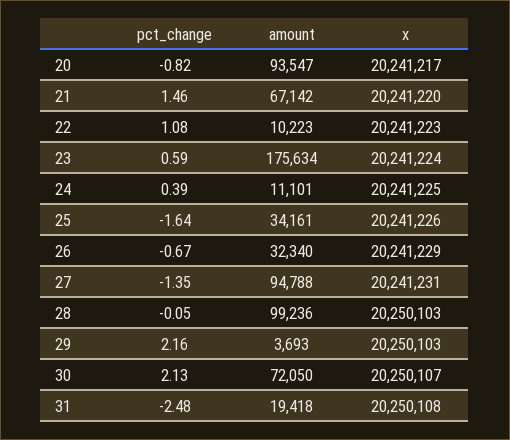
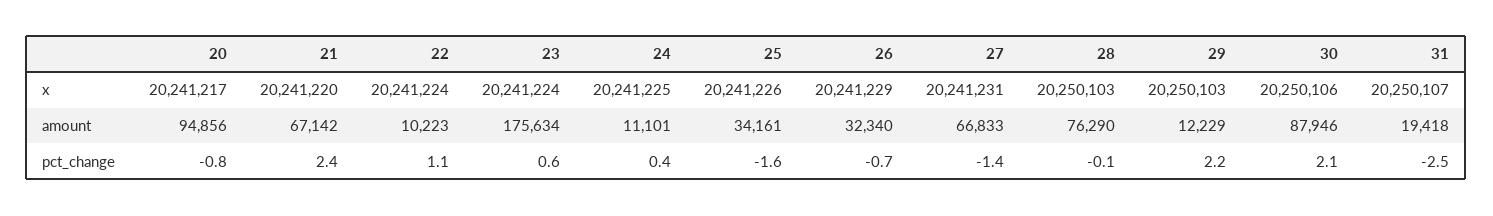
  {
    "pct_change": {
      "20": -0.82,
-     "21": 1.46,
+     "21": 2.4,
      "22": 1.08,
      "23": 0.59,
      "24": 0.39,
      "25": -1.64,
      "26": -0.67,
      "27": -1.35,
      "28": -0.05,
      "29": 2.16,
      "30": 2.13,
      "31": -2.48
    },
    "amount": {
-     "20": 93547,
+     "20": 94856,
      "21": 67142,
      "22": 10223,
      "23": 175634,
      "24": 11101,
      "25": 34161,
      "26": 32340,
-     "27": 94788,
+     "27": 66833,
-     "28": 99236,
+     "28": 76290,
-     "29": 3693,
+     "29": 12229,
-     "30": 72050,
+     "30": 87946,
      "31": 19418
    },
    "x": {
      "20": 20241217,
      "21": 20241220,
-     "22": 20241223,
+     "22": 20241224,
      "23": 20241224,
      "24": 20241225,
      "25": 20241226,
      "26": 20241229,
      "27": 20241231,
      "28": 20250103,
      "29": 20250103,
-     "30": 20250107,
+     "30": 20250106,
-     "31": 20250108
+     "31": 20250107
    }
  }

